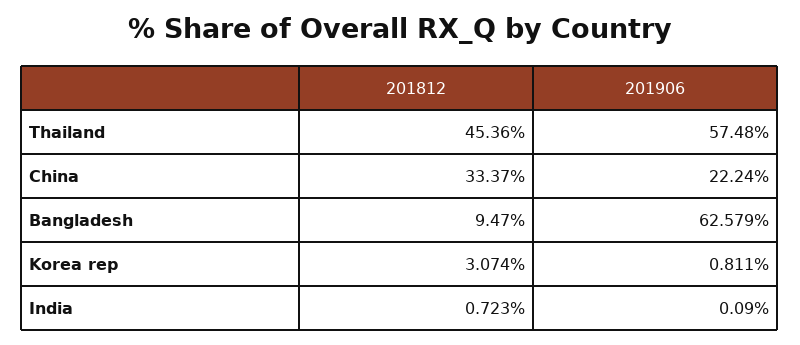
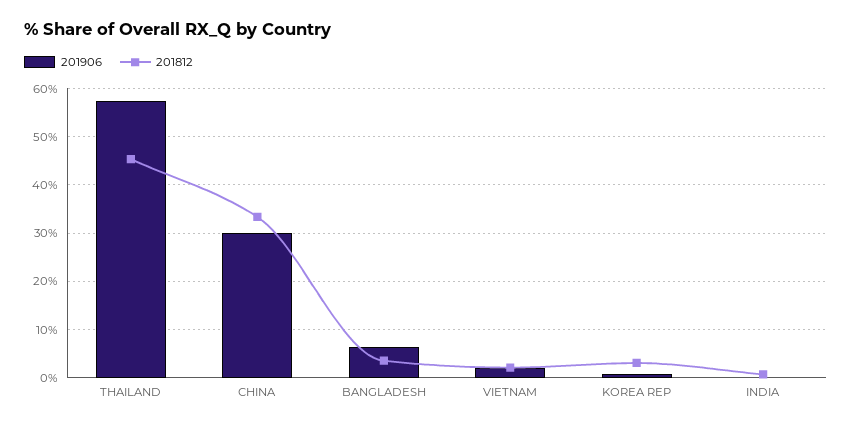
  {
    "201812": {
      "Thailand": 45.36,
      "China": 33.37,
-     "Bangladesh": 9.47,
+     "Bangladesh": 4,
      "Korea rep": 3.074,
-     "India": 0.723
+     "India": 0.723,
+     "VIETNAM": 2
    },
    "201906": {
      "Thailand": 57.48,
-     "China": 22.24,
+     "China": 30,
-     "Bangladesh": 62.579,
+     "Bangladesh": 6,
      "Korea rep": 0.811,
-     "India": 0.09
+     "India": 0.09,
+     "VIETNAM": 2
    }
  }

